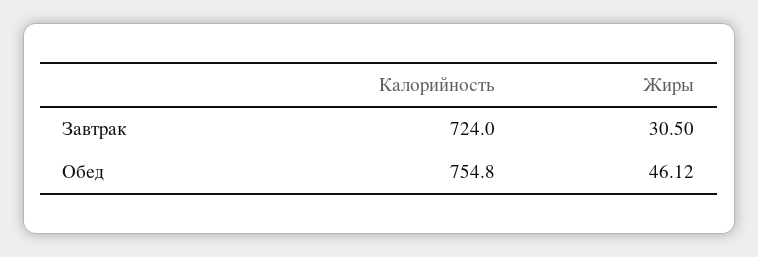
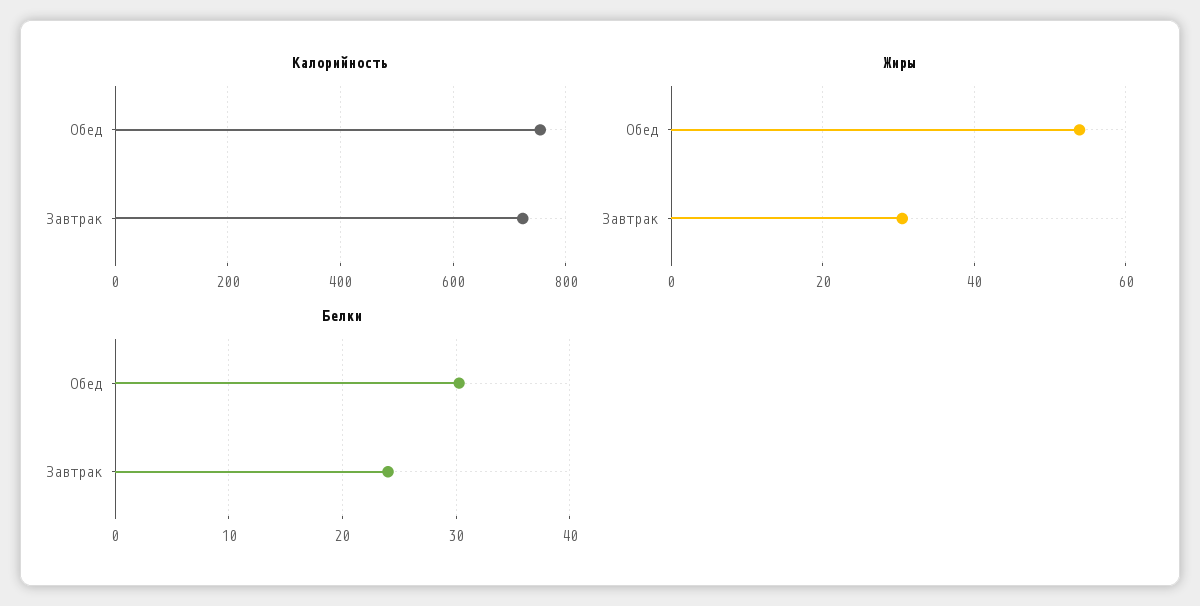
  {
    "Калорийность": {
      "Завтрак": 724,
      "Обед": 754.8
    },
    "Жиры": {
      "Завтрак": 30.5,
-     "Обед": 46.12
+     "Обед": 54
-   }
+   },
+   "Белки": {
+     "Обед": 30,
+     "Завтрак": 24
+   }
  }

